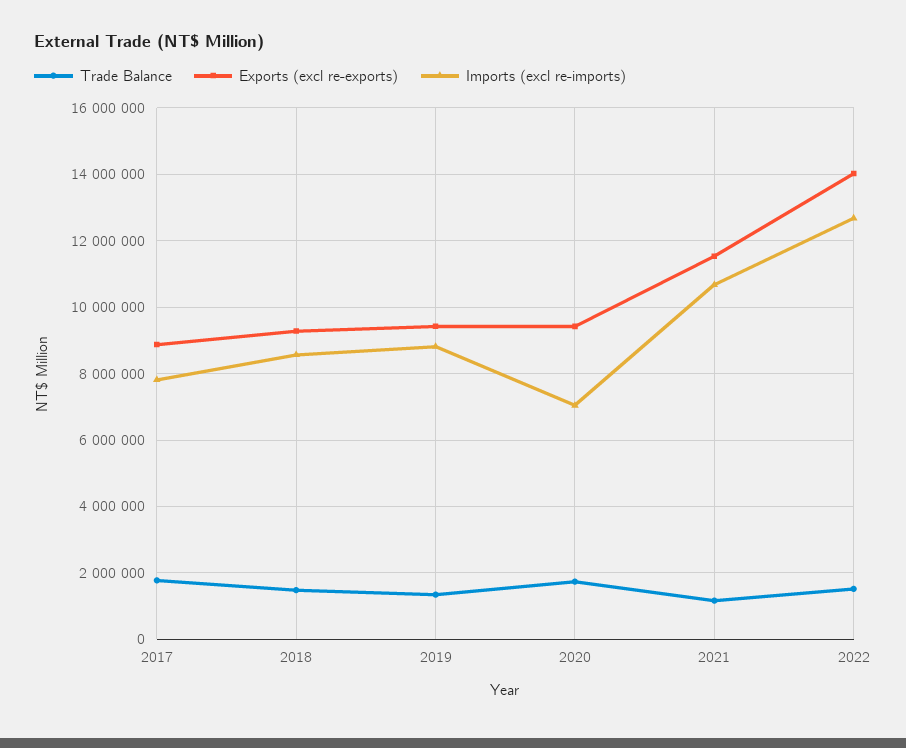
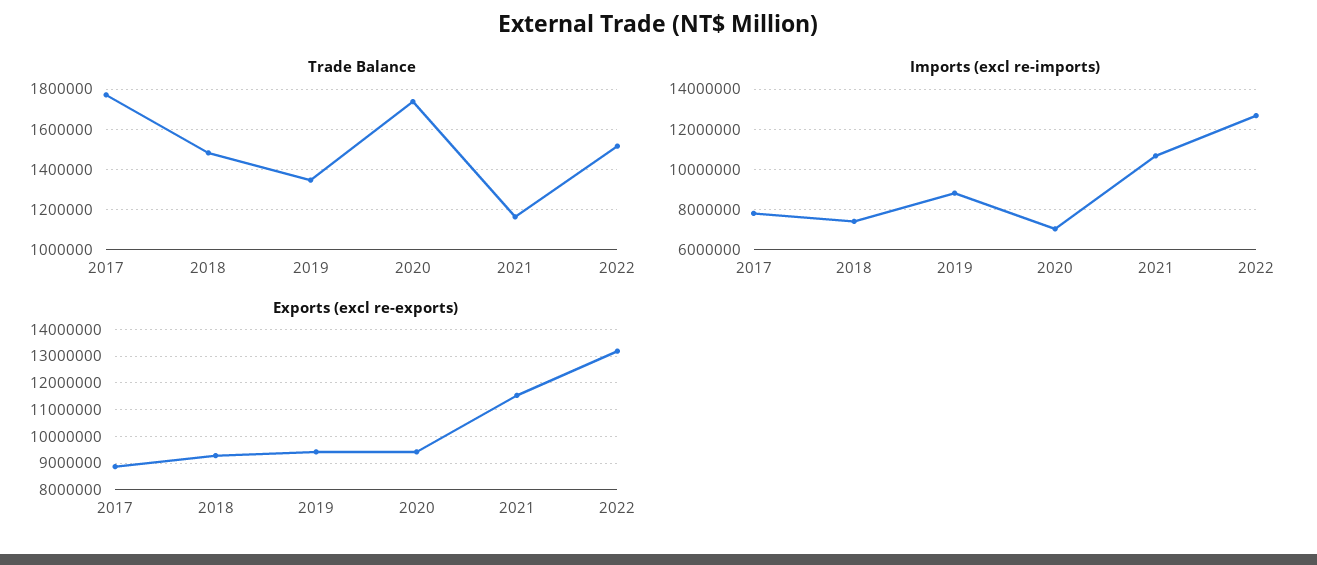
  {
    "Trade Balance": {
      "2017": 1750000,
      "2018": 1500000,
      "2019": 1350000,
      "2020": 1750000,
      "2021": 1150000,
      "2022": 1500000
    },
    "Exports (excl re-exports)": {
      "2017": 8800000,
      "2018": 9200000,
      "2019": 9400000,
      "2020": 9400000,
      "2021": 11600000,
-     "2022": 14000000
+     "2022": 13250000
    },
    "Imports (excl re-imports)": {
      "2017": 7800000,
-     "2018": 8600000,
+     "2018": 7500000,
      "2019": 8800000,
      "2020": 7000000,
      "2021": 10600000,
      "2022": 12600000
    }
  }

